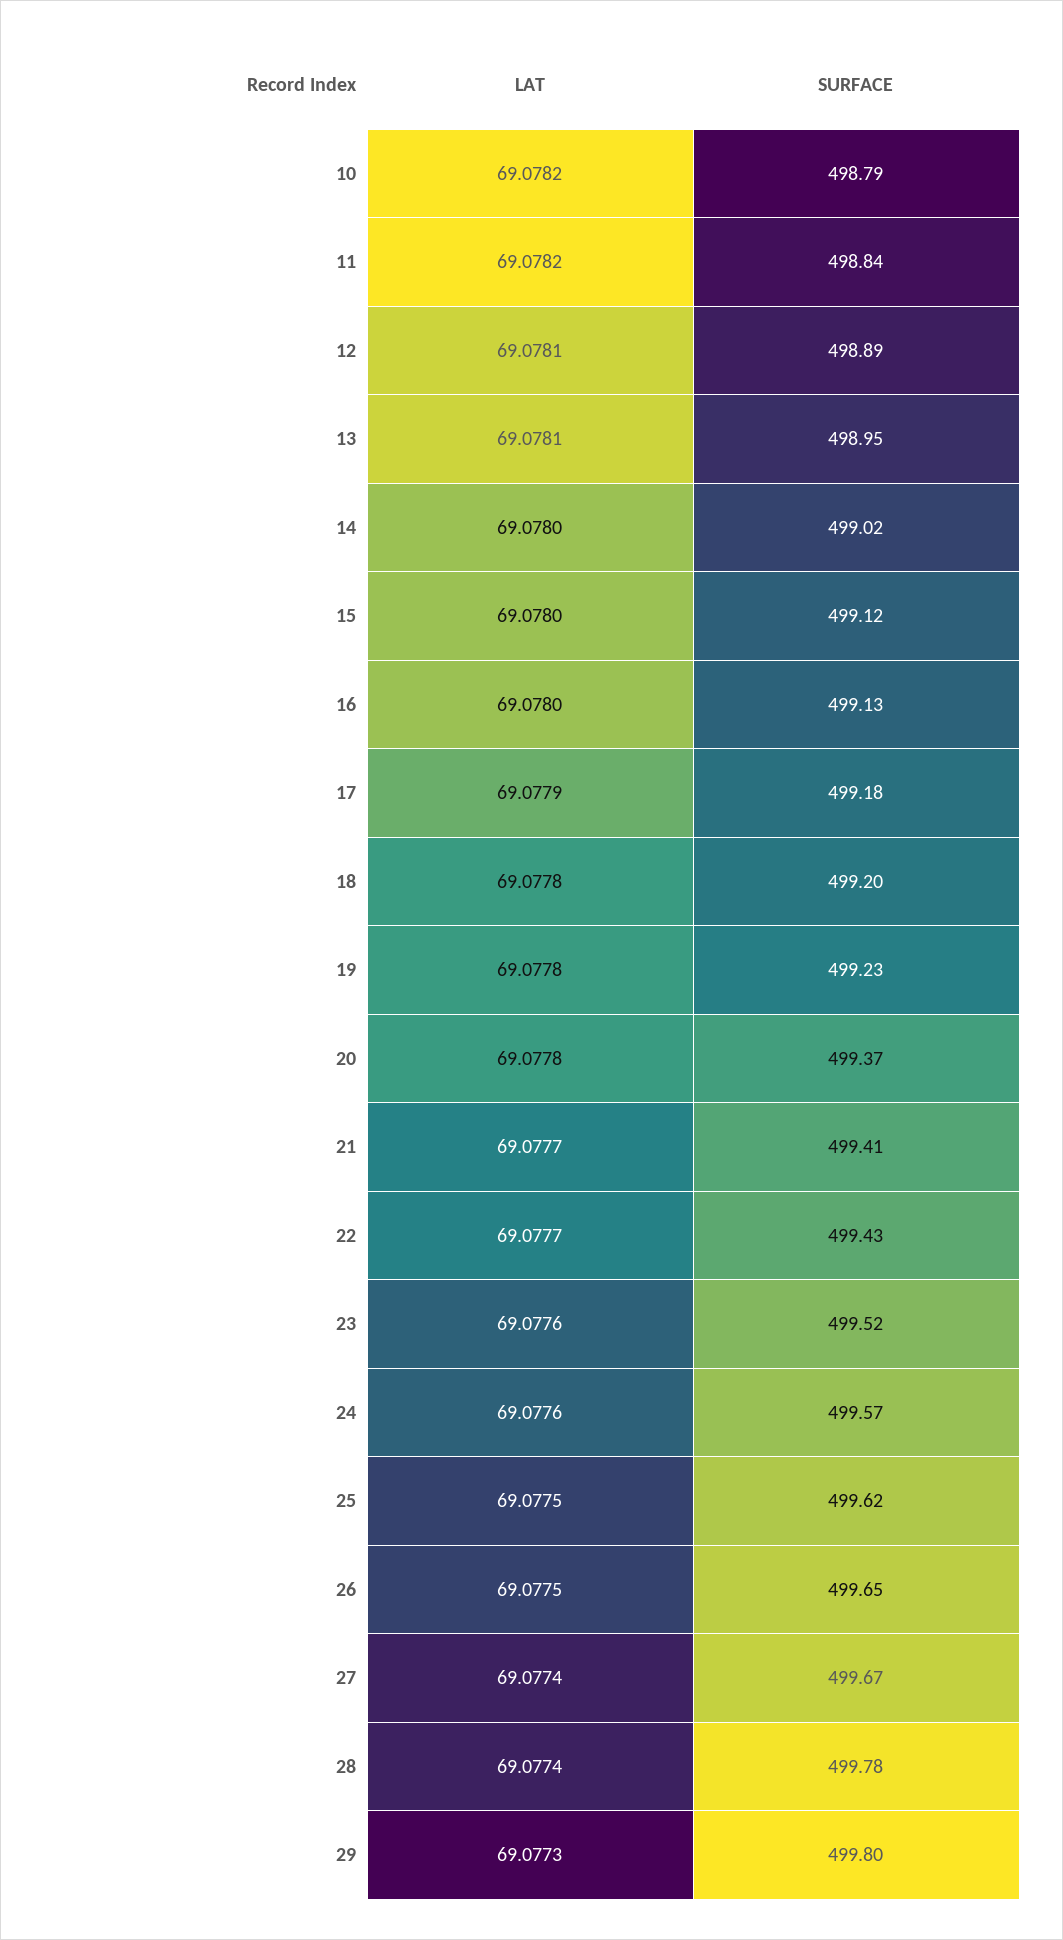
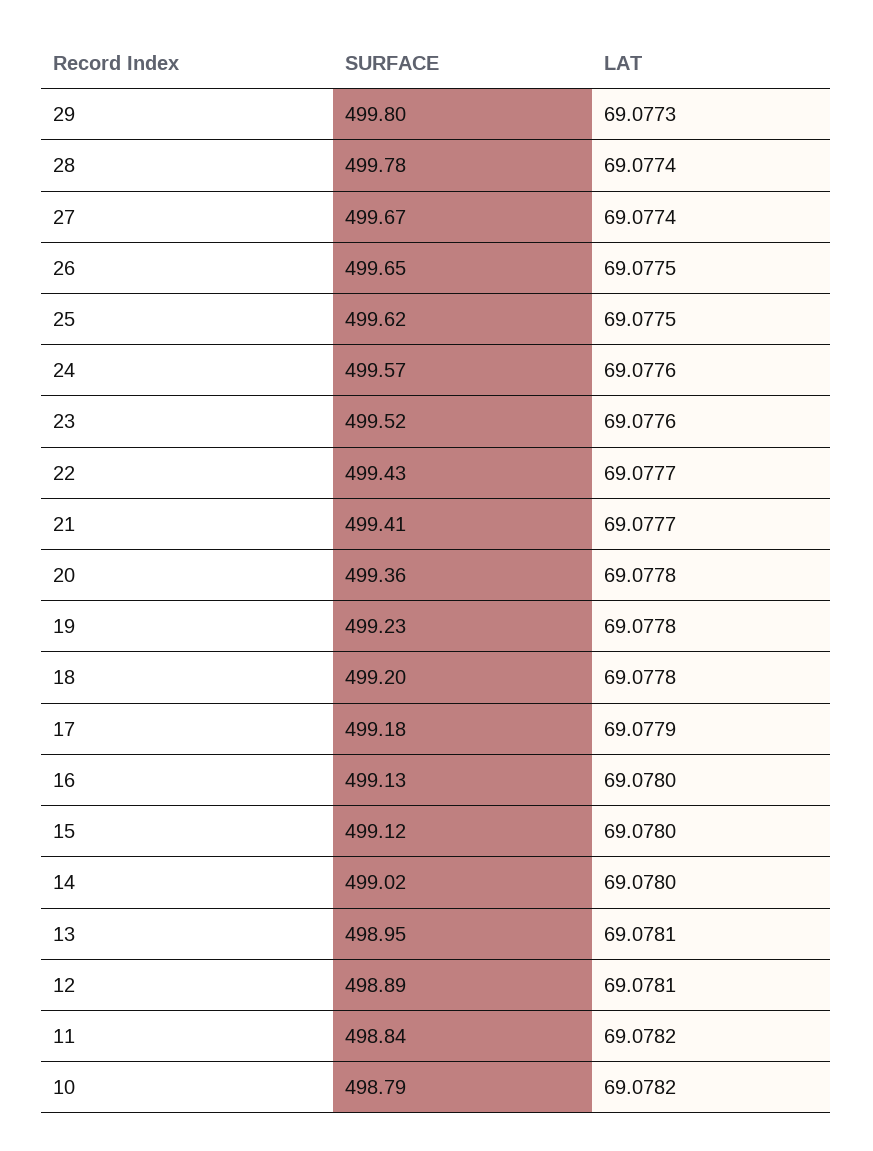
  {
    "LAT": {
      "10": 69.0782,
      "11": 69.0782,
      "12": 69.0781,
      "13": 69.0781,
      "14": 69.078,
      "15": 69.078,
      "16": 69.078,
      "17": 69.0779,
      "18": 69.0778,
      "19": 69.0778,
      "20": 69.0778,
      "21": 69.0777,
      "22": 69.0777,
      "23": 69.0776,
      "24": 69.0776,
      "25": 69.0775,
      "26": 69.0775,
      "27": 69.0774,
      "28": 69.0774,
      "29": 69.0773
    },
    "SURFACE": {
      "10": 498.79,
      "11": 498.84,
      "12": 498.89,
      "13": 498.95,
      "14": 499.02,
      "15": 499.12,
      "16": 499.13,
      "17": 499.18,
      "18": 499.2,
      "19": 499.23,
-     "20": 499.37,
+     "20": 499.36,
      "21": 499.41,
      "22": 499.43,
      "23": 499.52,
      "24": 499.57,
      "25": 499.62,
      "26": 499.65,
      "27": 499.67,
      "28": 499.78,
      "29": 499.8
    }
  }

